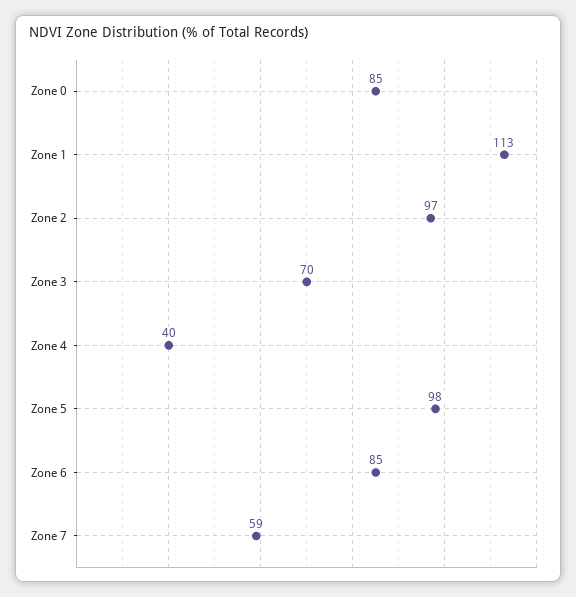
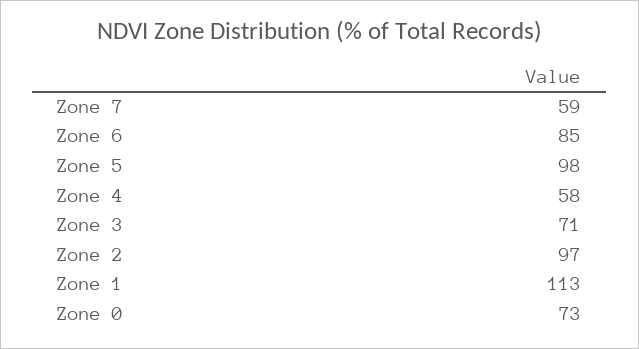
  {
-   "Zone 0": 85,
+   "Zone 0": 73,
    "Zone 1": 113,
    "Zone 2": 97,
-   "Zone 3": 70,
+   "Zone 3": 71,
-   "Zone 4": 40,
+   "Zone 4": 58,
    "Zone 5": 98,
    "Zone 6": 85,
    "Zone 7": 59
  }

